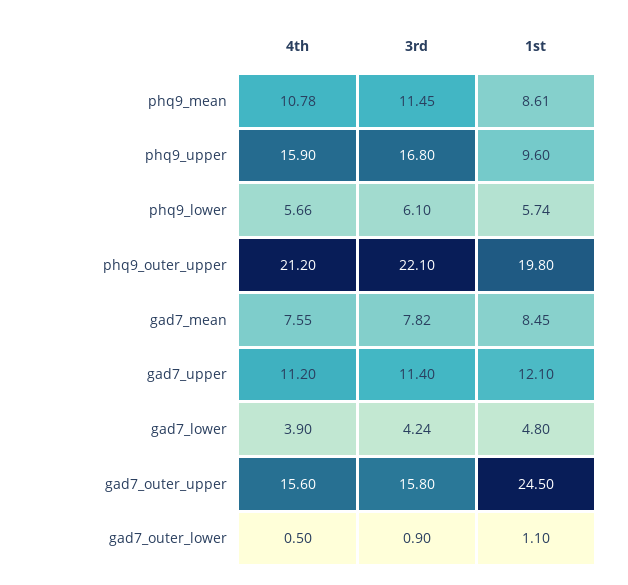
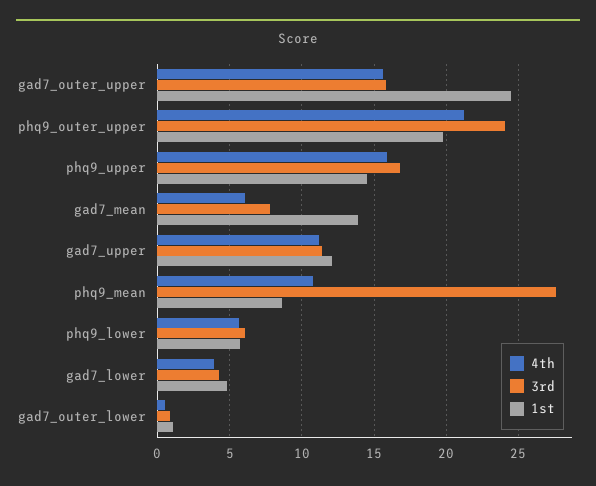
  {
    "4th": {
      "phq9_mean": 10.78,
      "phq9_upper": 15.9,
      "phq9_lower": 5.66,
      "phq9_outer_upper": 21.2,
-     "gad7_mean": 7.55,
+     "gad7_mean": 6,
      "gad7_upper": 11.2,
      "gad7_lower": 3.9,
      "gad7_outer_upper": 15.6,
      "gad7_outer_lower": 0.5
    },
    "3rd": {
-     "phq9_mean": 11.45,
+     "phq9_mean": 27.5,
      "phq9_upper": 16.8,
      "phq9_lower": 6.1,
-     "phq9_outer_upper": 22.1,
+     "phq9_outer_upper": 24,
      "gad7_mean": 7.82,
      "gad7_upper": 11.4,
      "gad7_lower": 4.24,
      "gad7_outer_upper": 15.8,
      "gad7_outer_lower": 0.9
    },
    "1st": {
      "phq9_mean": 8.61,
-     "phq9_upper": 9.6,
+     "phq9_upper": 14.5,
      "phq9_lower": 5.74,
      "phq9_outer_upper": 19.8,
-     "gad7_mean": 8.45,
+     "gad7_mean": 14,
      "gad7_upper": 12.1,
      "gad7_lower": 4.8,
      "gad7_outer_upper": 24.5,
      "gad7_outer_lower": 1.1
    }
  }

